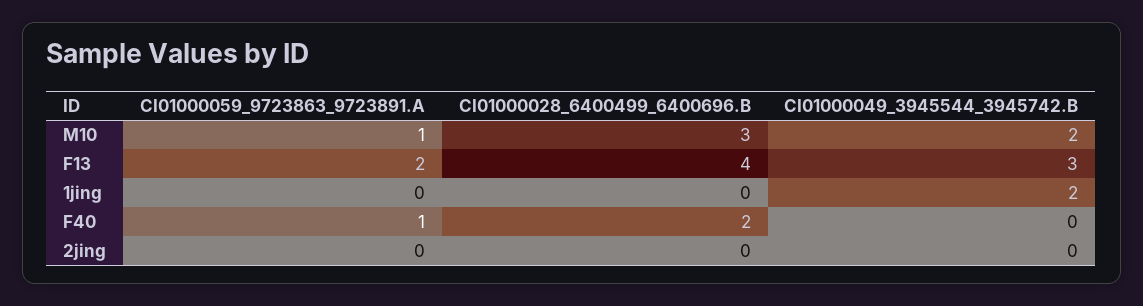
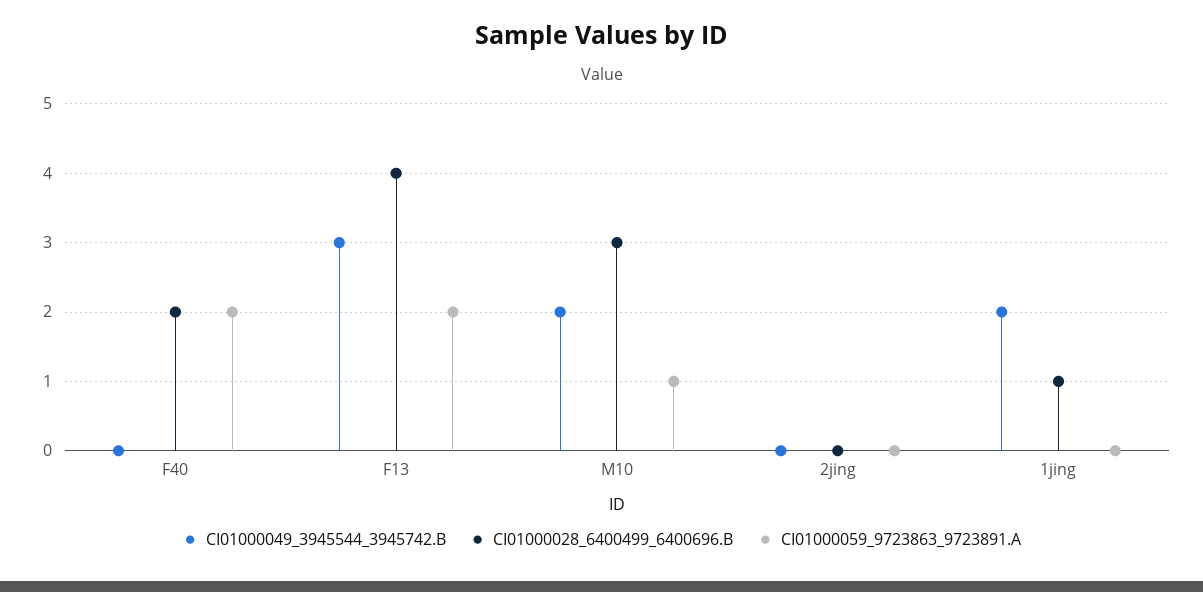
  {
    "CI01000059_9723863_9723891.A": {
      "M10": 1,
      "F13": 2,
      "1jing": 0,
-     "F40": 1,
+     "F40": 2,
      "2jing": 0
    },
    "CI01000028_6400499_6400696.B": {
      "M10": 3,
      "F13": 4,
-     "1jing": 0,
+     "1jing": 1,
      "F40": 2,
      "2jing": 0
    },
    "CI01000049_3945544_3945742.B": {
      "M10": 2,
      "F13": 3,
      "1jing": 2,
      "F40": 0,
      "2jing": 0
    }
  }

